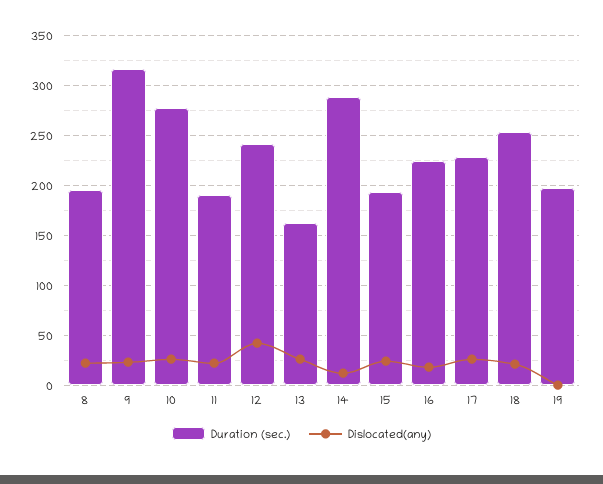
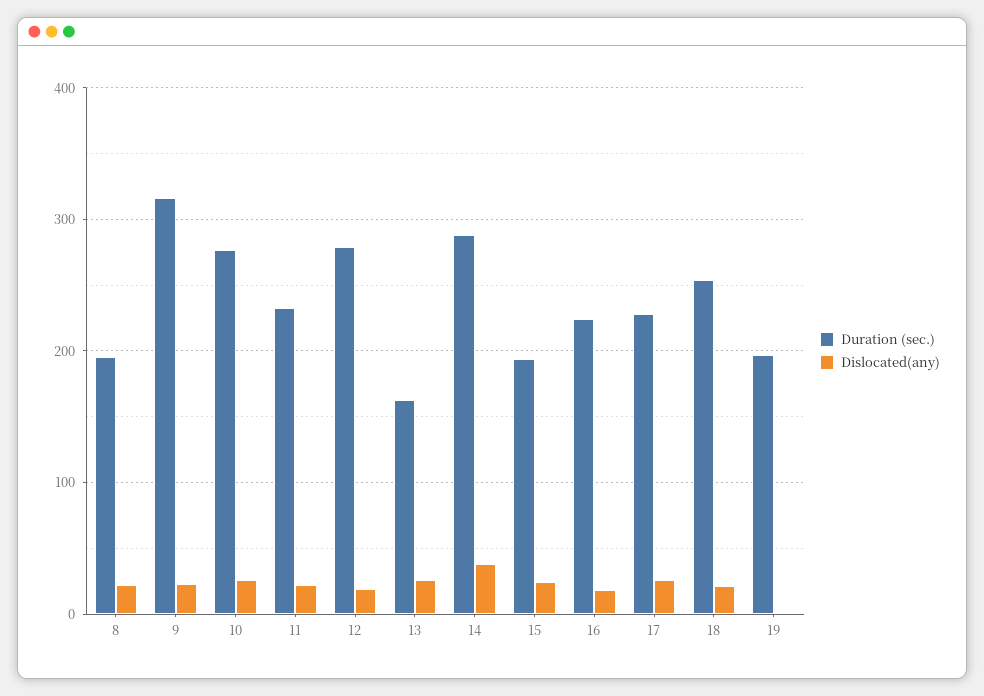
  {
    "Duration (sec.)": {
      "8": 200,
      "9": 320,
      "10": 280,
-     "11": 190,
+     "11": 230,
-     "12": 240,
+     "12": 280,
      "13": 160,
      "14": 290,
      "15": 190,
      "16": 220,
      "17": 230,
      "18": 250,
      "19": 200
    },
    "Dislocated(any)": {
      "8": 20,
      "9": 20,
      "10": 30,
      "11": 20,
-     "12": 40,
+     "12": 20,
      "13": 30,
-     "14": 10,
+     "14": 40,
      "15": 20,
      "16": 20,
      "17": 30,
      "18": 20,
      "19": 0
    }
  }

